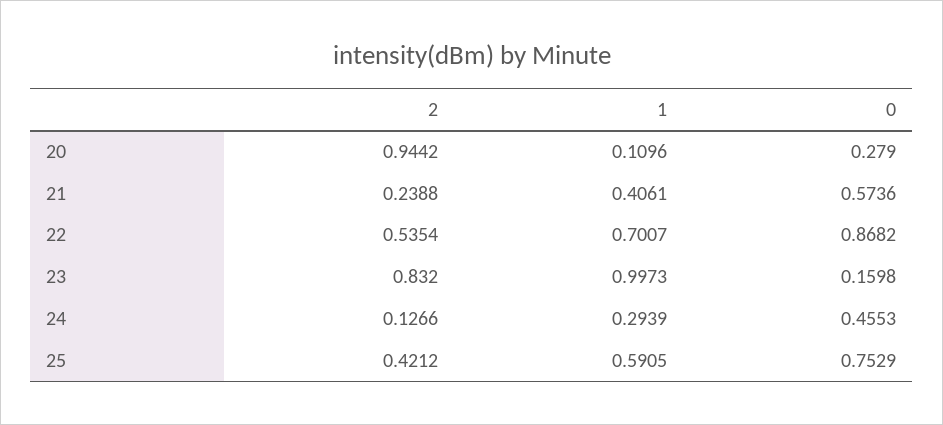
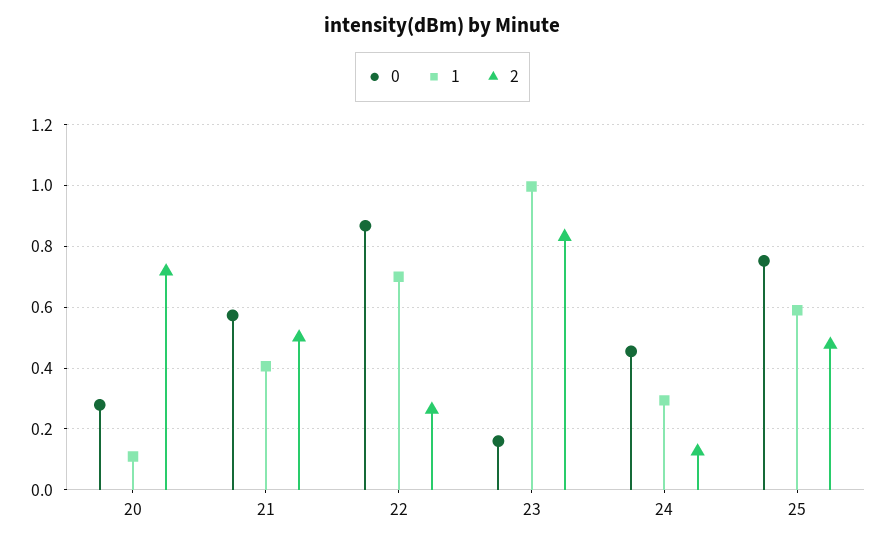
  {
    "2": {
-     "20": 0.9442,
+     "20": 0.72,
-     "21": 0.2388,
+     "21": 0.5,
-     "22": 0.5354,
+     "22": 0.26,
      "23": 0.832,
      "24": 0.1266,
-     "25": 0.4212
+     "25": 0.48
    },
    "1": {
      "20": 0.1096,
      "21": 0.4061,
      "22": 0.7007,
      "23": 0.9973,
      "24": 0.2939,
      "25": 0.5905
    },
    "0": {
      "20": 0.279,
      "21": 0.5736,
      "22": 0.8682,
      "23": 0.1598,
      "24": 0.4553,
      "25": 0.7529
    }
  }

